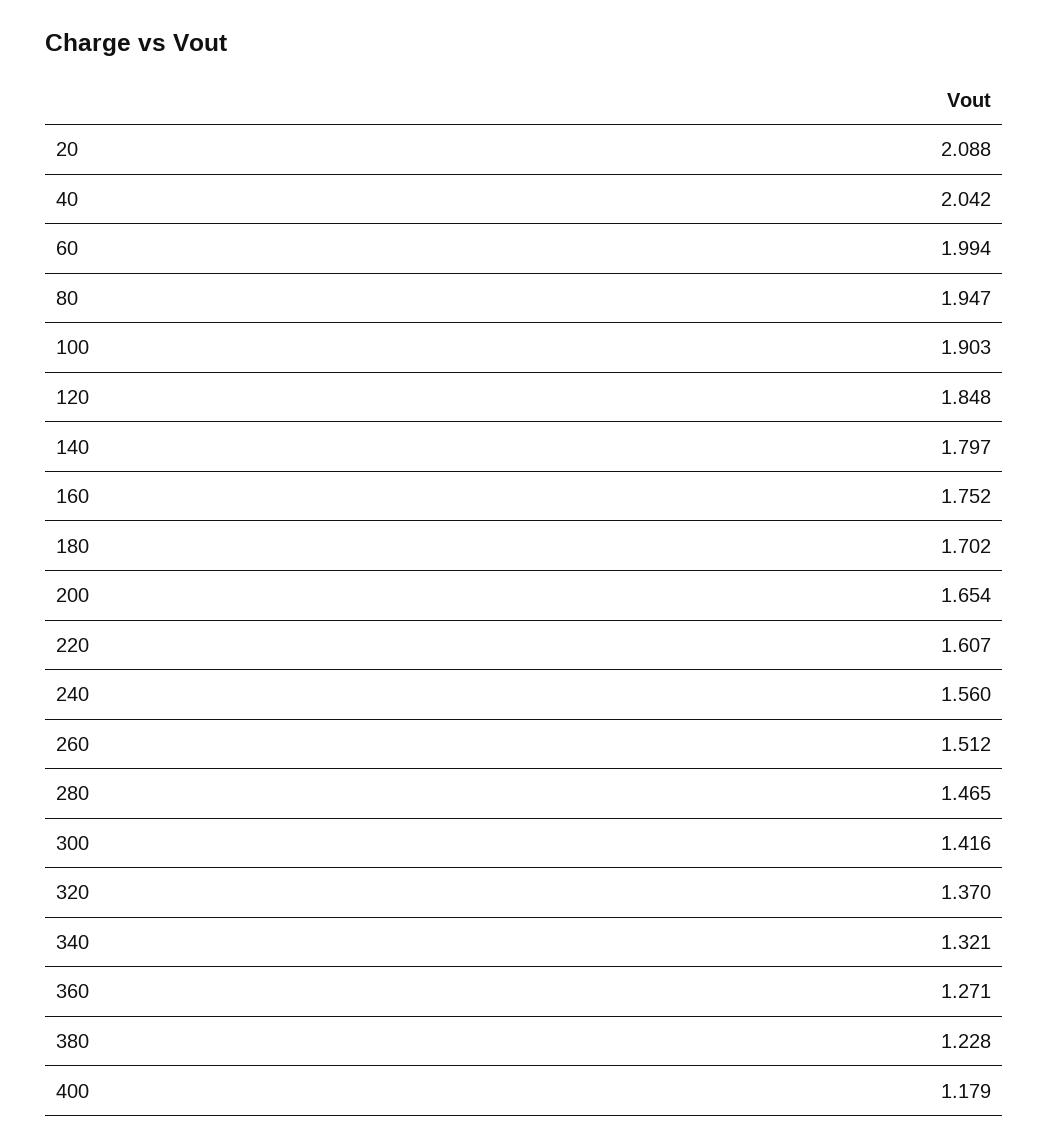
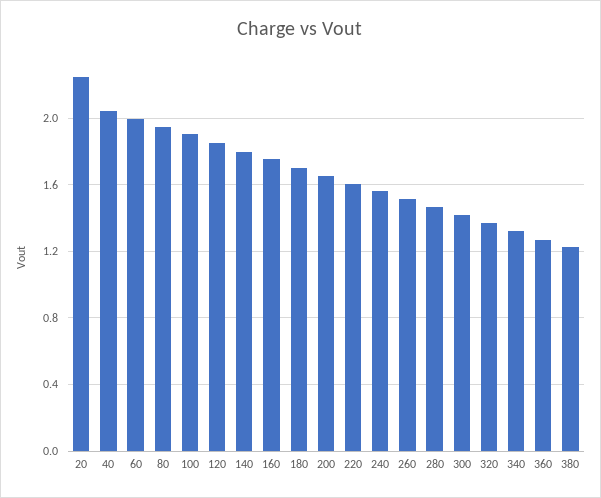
  {
-   "20": 2.088,
+   "20": 2.25,
    "40": 2.042,
    "60": 1.994,
    "80": 1.947,
    "100": 1.903,
    "120": 1.848,
    "140": 1.797,
    "160": 1.752,
    "180": 1.702,
    "200": 1.654,
    "220": 1.607,
    "240": 1.56,
    "260": 1.512,
    "280": 1.465,
    "300": 1.416,
    "320": 1.37,
    "340": 1.321,
    "360": 1.271,
-   "380": 1.228,
+   "380": 1.228
-   "400": 1.179
  }

